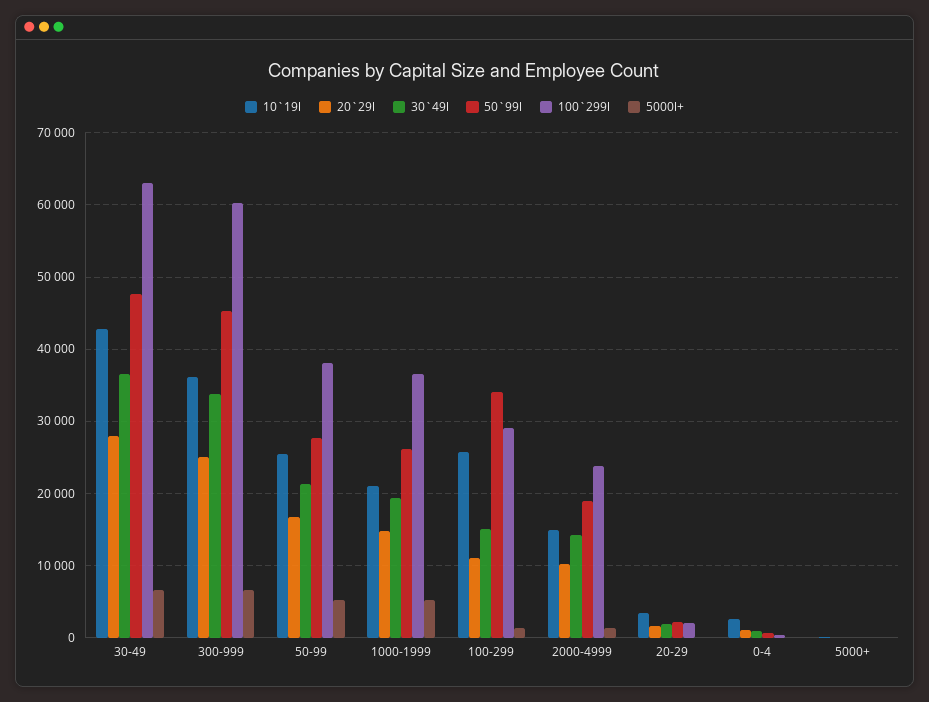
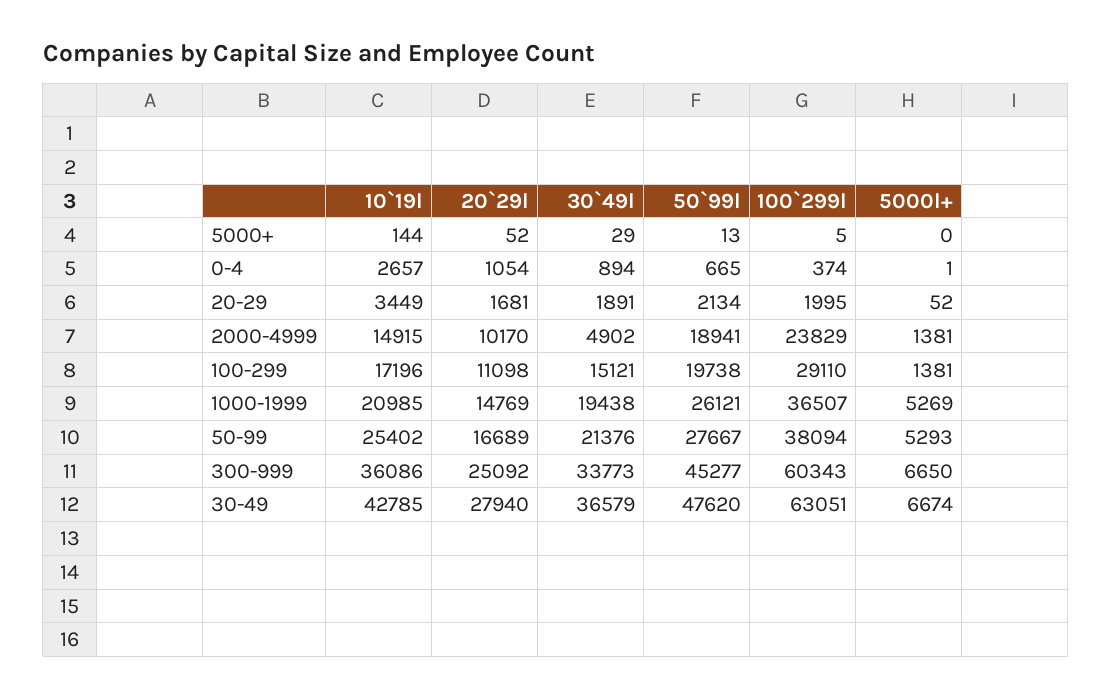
  {
    "10`19l": {
      "30-49": 42785,
      "300-999": 36086,
      "50-99": 25402,
      "1000-1999": 20985,
-     "100-299": 26000,
+     "100-299": 17196,
      "2000-4999": 14915,
      "20-29": 3449,
      "0-4": 2657,
      "5000+": 144
    },
    "20`29l": {
      "30-49": 27940,
      "300-999": 25092,
      "50-99": 16689,
      "1000-1999": 14769,
      "100-299": 11098,
      "2000-4999": 10170,
      "20-29": 1681,
      "0-4": 1054,
      "5000+": 52
    },
    "30`49l": {
      "30-49": 36579,
      "300-999": 33773,
      "50-99": 21376,
      "1000-1999": 19438,
      "100-299": 15121,
-     "2000-4999": 14000,
+     "2000-4999": 4902,
      "20-29": 1891,
      "0-4": 894,
      "5000+": 29
    },
    "50`99l": {
      "30-49": 47620,
      "300-999": 45277,
      "50-99": 27667,
      "1000-1999": 26121,
-     "100-299": 34000,
+     "100-299": 19738,
      "2000-4999": 18941,
      "20-29": 2134,
      "0-4": 665,
      "5000+": 13
    },
    "100`299l": {
      "30-49": 63051,
      "300-999": 60343,
      "50-99": 38094,
      "1000-1999": 36507,
      "100-299": 29110,
      "2000-4999": 23829,
      "20-29": 1995,
      "0-4": 374,
      "5000+": 5
    },
    "5000l+": {
      "30-49": 6674,
      "300-999": 6650,
      "50-99": 5293,
      "1000-1999": 5269,
      "100-299": 1381,
      "2000-4999": 1381,
      "20-29": 52,
      "0-4": 1,
      "5000+": 0
    }
  }

